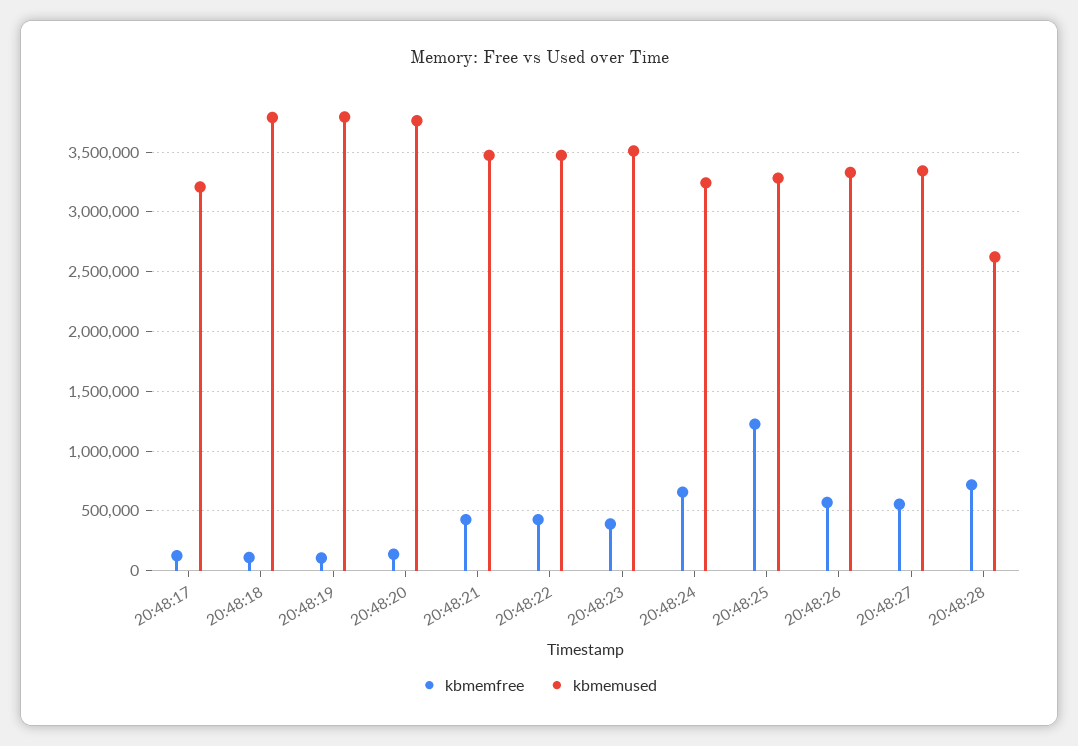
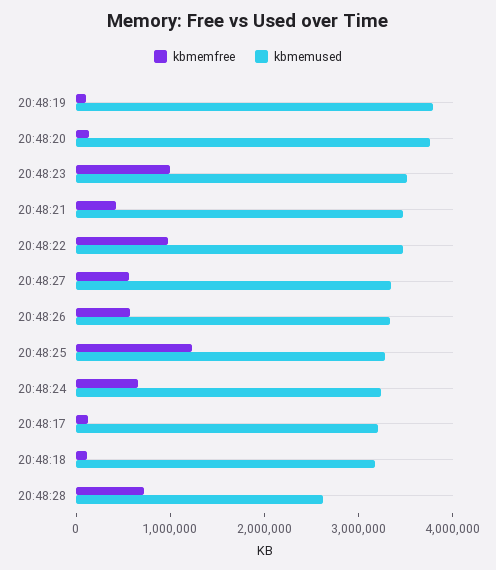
  {
    "kbmemfree": {
      "20:48:17": 100000,
      "20:48:18": 100000,
      "20:48:19": 100000,
      "20:48:20": 100000,
      "20:48:21": 400000,
-     "20:48:22": 400000,
+     "20:48:22": 1000000,
-     "20:48:23": 400000,
+     "20:48:23": 1000000,
      "20:48:24": 700000,
      "20:48:25": 1200000,
      "20:48:26": 600000,
      "20:48:27": 600000,
      "20:48:28": 700000
    },
    "kbmemused": {
      "20:48:17": 3200000,
-     "20:48:18": 3800000,
+     "20:48:18": 3200000,
      "20:48:19": 3800000,
      "20:48:20": 3800000,
      "20:48:21": 3500000,
      "20:48:22": 3500000,
      "20:48:23": 3500000,
      "20:48:24": 3200000,
      "20:48:25": 3300000,
      "20:48:26": 3300000,
      "20:48:27": 3300000,
      "20:48:28": 2600000
    }
  }

